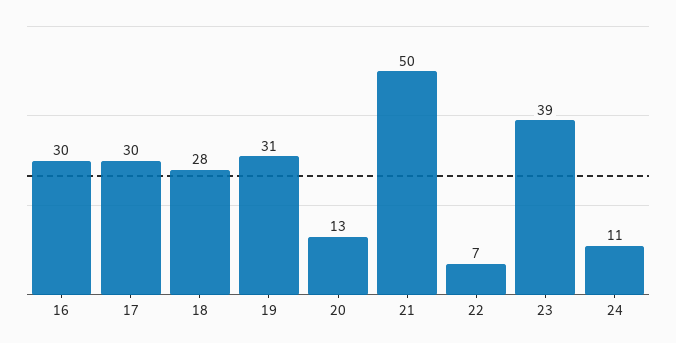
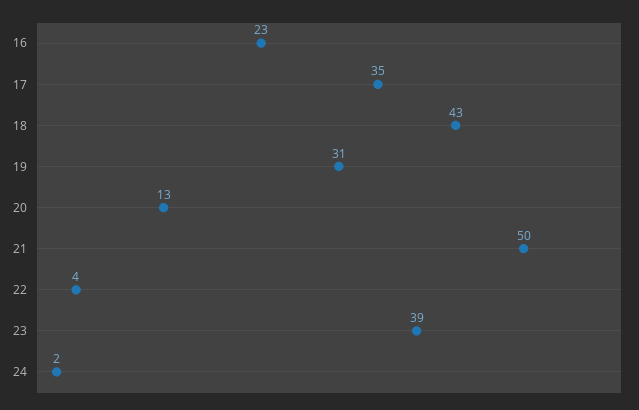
  {
-   "16": 30,
+   "16": 23,
-   "17": 30,
+   "17": 35,
-   "18": 28,
+   "18": 43,
    "19": 31,
    "20": 13,
    "21": 50,
-   "22": 7,
+   "22": 4,
    "23": 39,
-   "24": 11
+   "24": 2
  }

